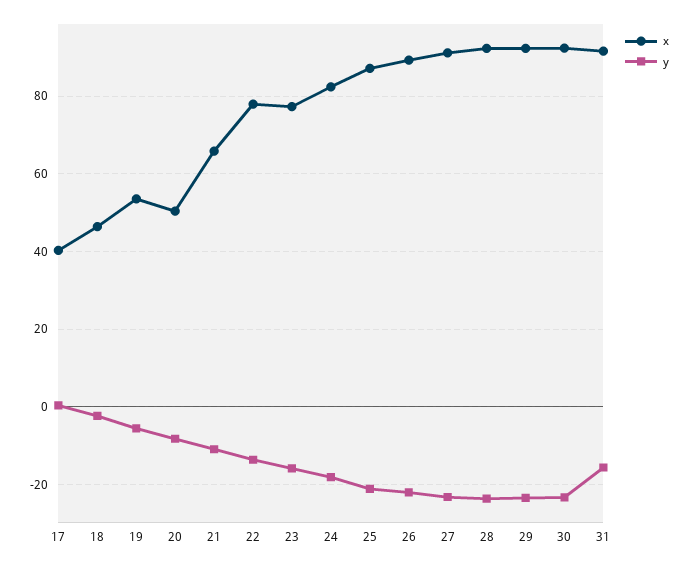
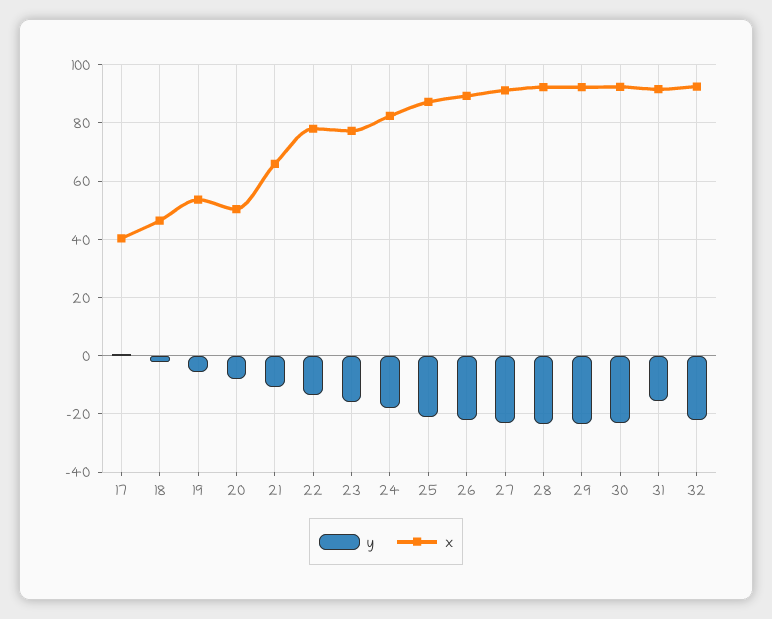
  {
    "x": {
      "17": 40,
      "18": 46,
      "19": 54,
      "20": 50,
      "21": 66,
      "22": 78,
      "23": 78,
      "24": 82,
      "25": 88,
      "26": 90,
      "27": 92,
      "28": 92,
      "29": 92,
      "30": 92,
-     "31": 92
+     "31": 92,
+     "32": 92.5
    },
    "y": {
      "17": 0,
      "18": -2,
      "19": -6,
      "20": -8,
      "21": -10,
      "22": -14,
      "23": -16,
      "24": -18,
      "25": -22,
      "26": -22,
      "27": -24,
      "28": -24,
      "29": -24,
      "30": -24,
-     "31": -16
+     "31": -16,
+     "32": -22.5
    }
  }

